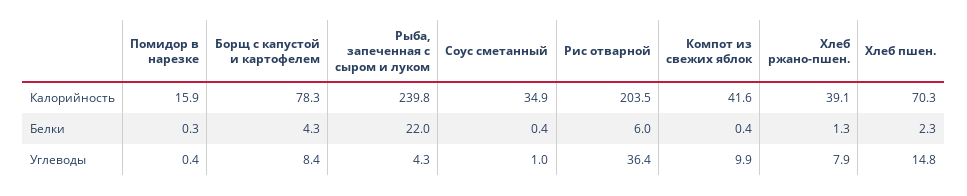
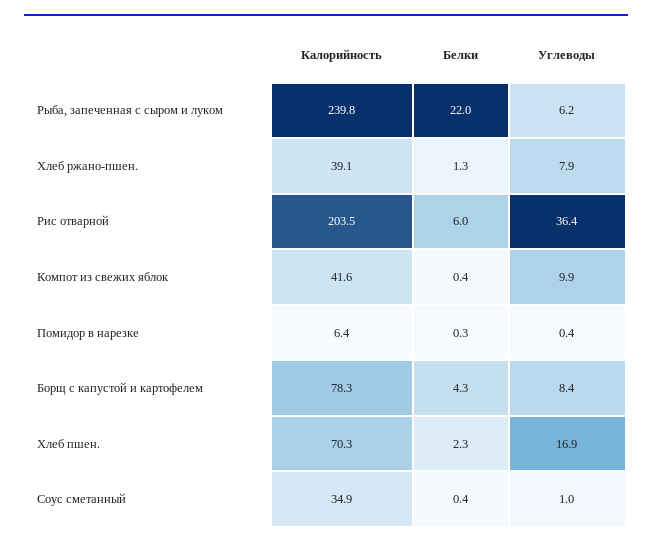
  {
    "Помидор в нарезке": {
-     "Калорийность": 15.9,
+     "Калорийность": 6.4,
      "Белки": 0.3,
      "Углеводы": 0.4
    },
    "Борщ с капустой и картофелем": {
      "Калорийность": 78.3,
      "Белки": 4.3,
      "Углеводы": 8.4
    },
    "Рыба, запеченная с сыром и луком": {
      "Калорийность": 239.8,
      "Белки": 22,
-     "Углеводы": 4.3
+     "Углеводы": 6.2
    },
    "Соус сметанный": {
      "Калорийность": 34.9,
      "Белки": 0.4,
      "Углеводы": 1
    },
    "Рис отварной": {
      "Калорийность": 203.5,
      "Белки": 6,
      "Углеводы": 36.4
    },
    "Компот из свежих яблок": {
      "Калорийность": 41.6,
      "Белки": 0.4,
      "Углеводы": 9.9
    },
    "Хлеб ржано-пшен.": {
      "Калорийность": 39.1,
      "Белки": 1.3,
      "Углеводы": 7.9
    },
    "Хлеб пшен.": {
      "Калорийность": 70.3,
      "Белки": 2.3,
-     "Углеводы": 14.8
+     "Углеводы": 16.9
    }
  }

